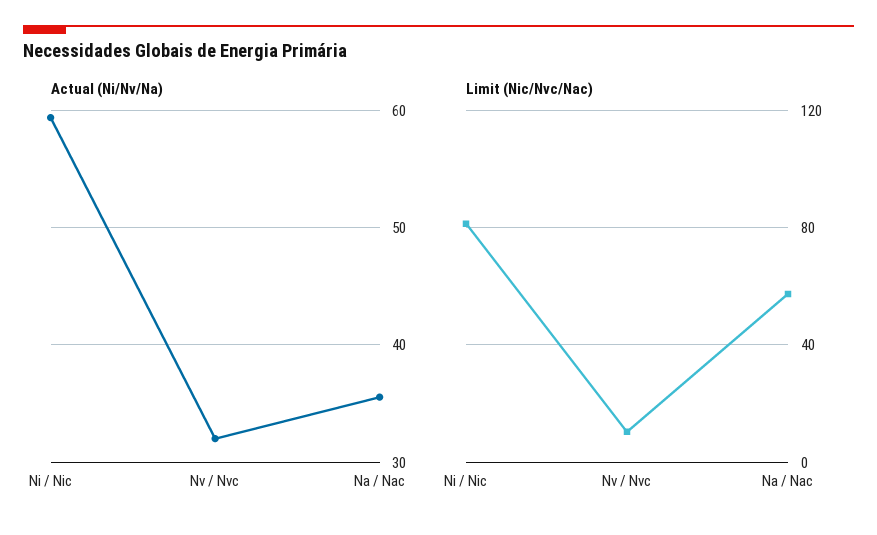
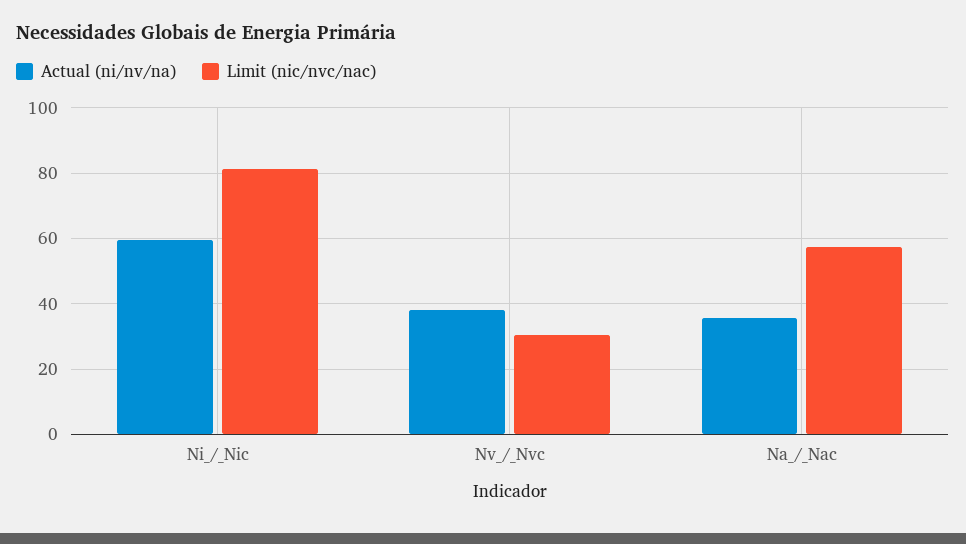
  {
    "Actual (Ni/Nv/Na)": {
      "Ni / Nic": 59,
-     "Nv / Nvc": 32,
+     "Nv / Nvc": 38,
      "Na / Nac": 36
    },
    "Limit (Nic/Nvc/Nac)": {
      "Ni / Nic": 82,
-     "Nv / Nvc": 10,
+     "Nv / Nvc": 30,
      "Na / Nac": 58
    }
  }

